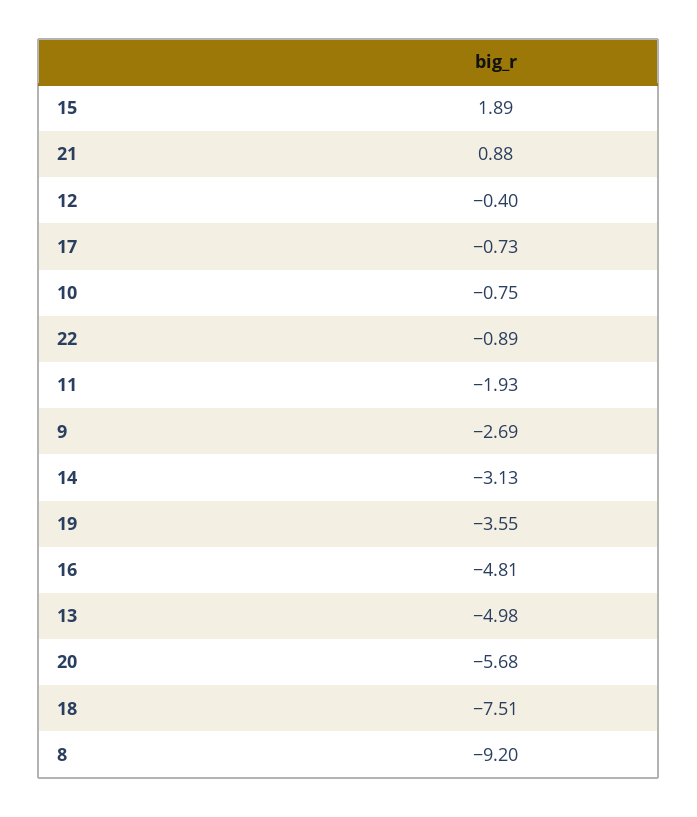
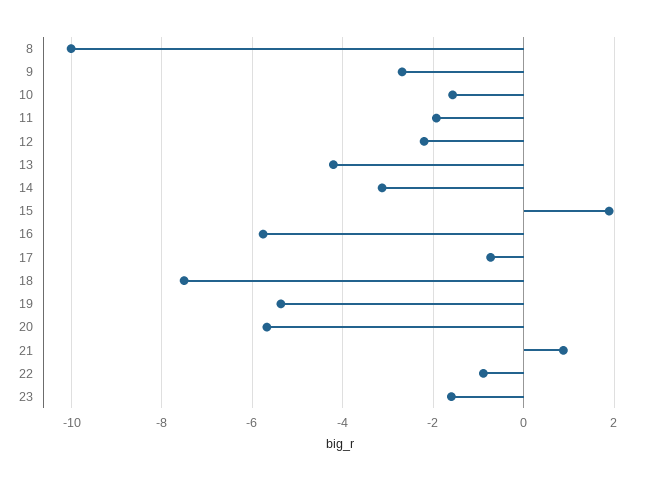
  {
    "15": 1.89,
    "21": 0.88,
-   "12": -0.4,
+   "12": -2.2,
    "17": -0.73,
-   "10": -0.75,
+   "10": -1.6,
    "22": -0.89,
    "11": -1.93,
    "9": -2.69,
    "14": -3.13,
-   "19": -3.55,
+   "19": -5.4,
-   "16": -4.81,
+   "16": -5.8,
-   "13": -4.98,
+   "13": -4.2,
    "20": -5.68,
    "18": -7.51,
-   "8": -9.2
+   "8": -10,
+   "23": -1.6
  }

